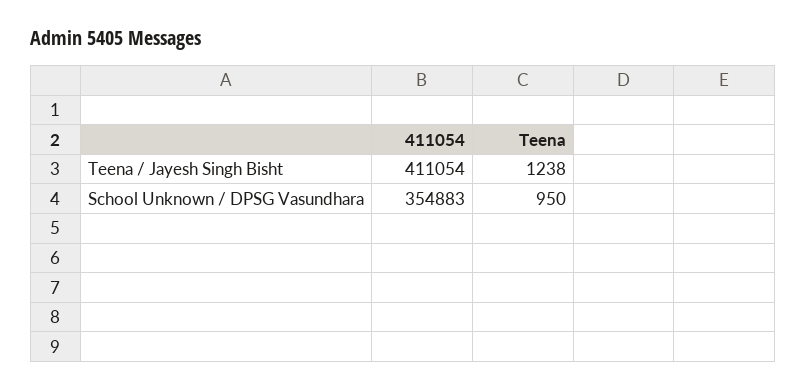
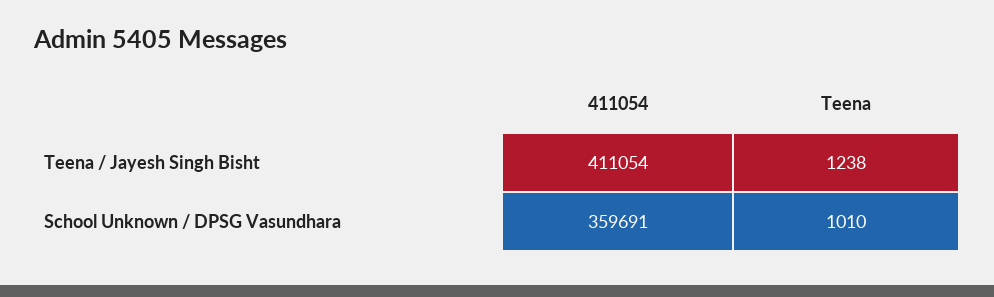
  {
    "411054": {
      "Teena / Jayesh Singh Bisht": 411054,
-     "School Unknown / DPSG Vasundhara": 354883
+     "School Unknown / DPSG Vasundhara": 359691
    },
    "Teena": {
      "Teena / Jayesh Singh Bisht": 1238,
-     "School Unknown / DPSG Vasundhara": 950
+     "School Unknown / DPSG Vasundhara": 1010
    }
  }

